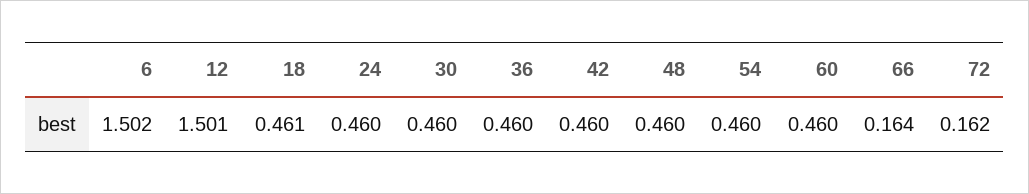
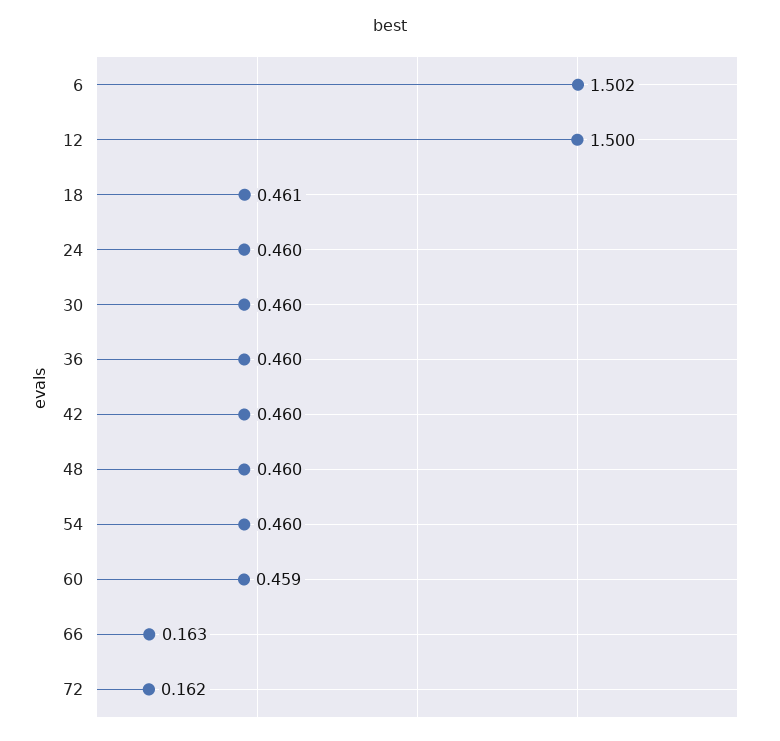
  {
    "6": 1.502,
-   "12": 1.501,
+   "12": 1.5,
    "18": 0.461,
    "24": 0.46,
    "30": 0.46,
    "36": 0.46,
    "42": 0.46,
    "48": 0.46,
    "54": 0.46,
-   "60": 0.46,
+   "60": 0.459,
-   "66": 0.164,
+   "66": 0.163,
    "72": 0.162
  }

